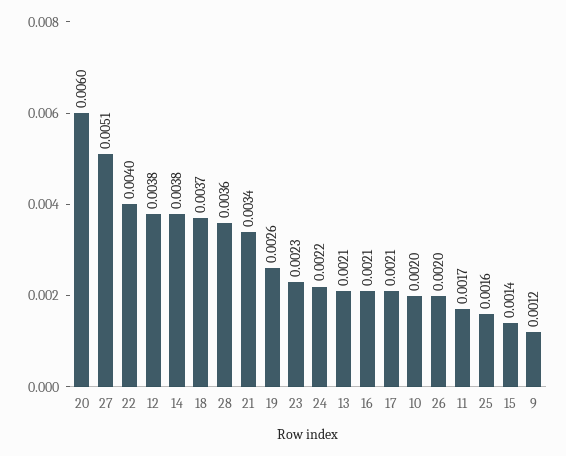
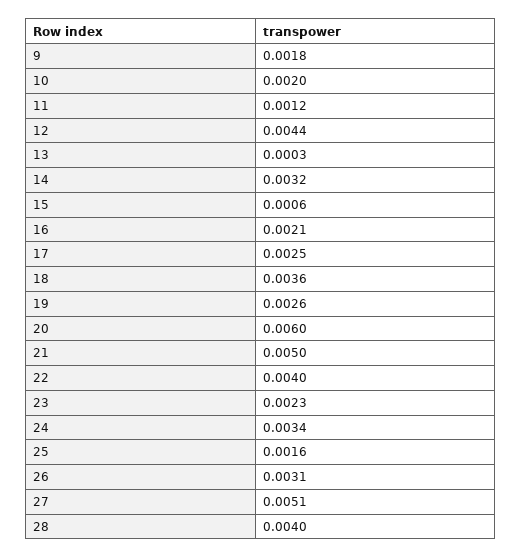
  {
    "20": 0.006,
    "27": 0.0051,
    "22": 0.004,
-   "12": 0.0038,
+   "12": 0.0044,
-   "14": 0.0038,
+   "14": 0.0032,
-   "18": 0.0037,
+   "18": 0.0036,
-   "28": 0.0036,
+   "28": 0.004,
-   "21": 0.0034,
+   "21": 0.005,
    "19": 0.0026,
    "23": 0.0023,
-   "24": 0.0022,
+   "24": 0.0034,
-   "13": 0.0021,
+   "13": 0.0003,
    "16": 0.0021,
-   "17": 0.0021,
+   "17": 0.0025,
    "10": 0.002,
-   "26": 0.002,
+   "26": 0.0031,
-   "11": 0.0017,
+   "11": 0.0012,
    "25": 0.0016,
-   "15": 0.0014,
+   "15": 0.0006,
-   "9": 0.0012
+   "9": 0.0018
  }

